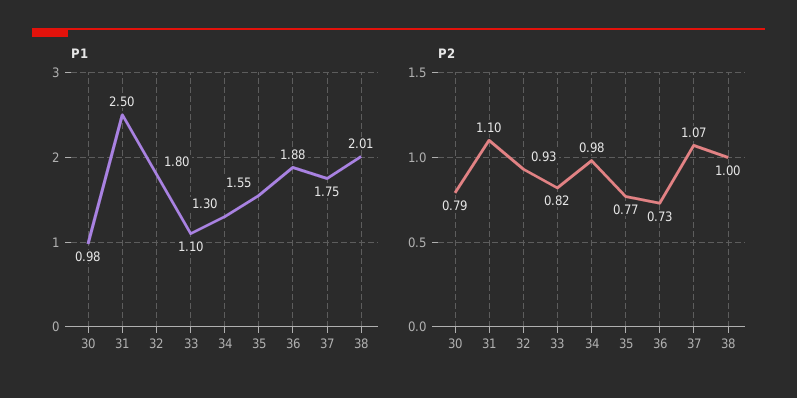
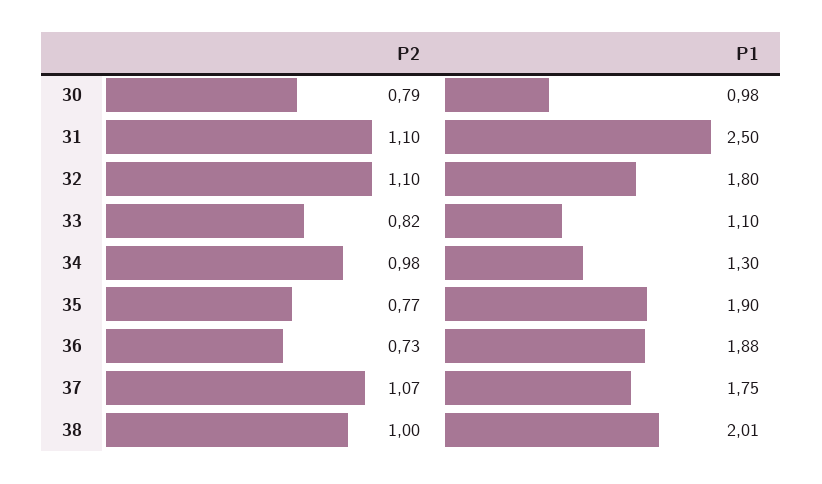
  {
    "P1": {
      "30": 0.98,
      "31": 2.5,
      "32": 1.8,
      "33": 1.1,
      "34": 1.3,
-     "35": 1.55,
+     "35": 1.9,
      "36": 1.88,
      "37": 1.75,
      "38": 2.01
    },
    "P2": {
      "30": 0.79,
      "31": 1.1,
-     "32": 0.93,
+     "32": 1.1,
      "33": 0.82,
      "34": 0.98,
      "35": 0.77,
      "36": 0.73,
      "37": 1.07,
      "38": 1
    }
  }

